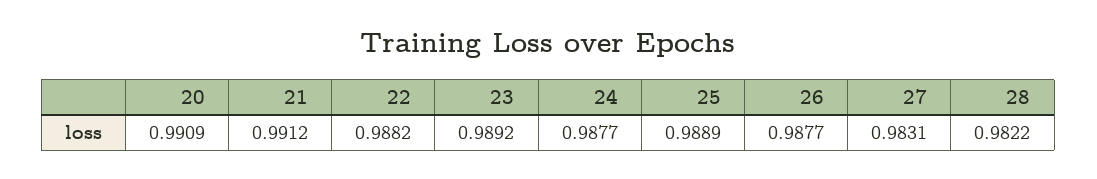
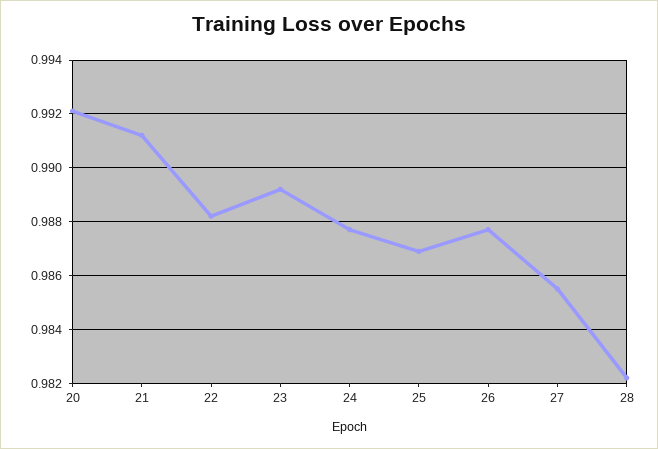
  {
-   "20": 0.9909,
+   "20": 0.992,
    "21": 0.9912,
    "22": 0.9882,
    "23": 0.9892,
    "24": 0.9877,
-   "25": 0.9889,
+   "25": 0.987,
    "26": 0.9877,
-   "27": 0.9831,
+   "27": 0.9855,
    "28": 0.9822
  }

